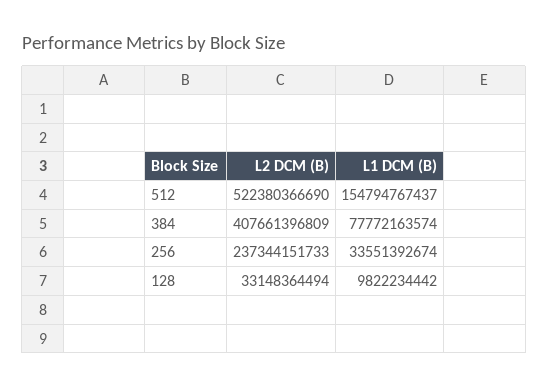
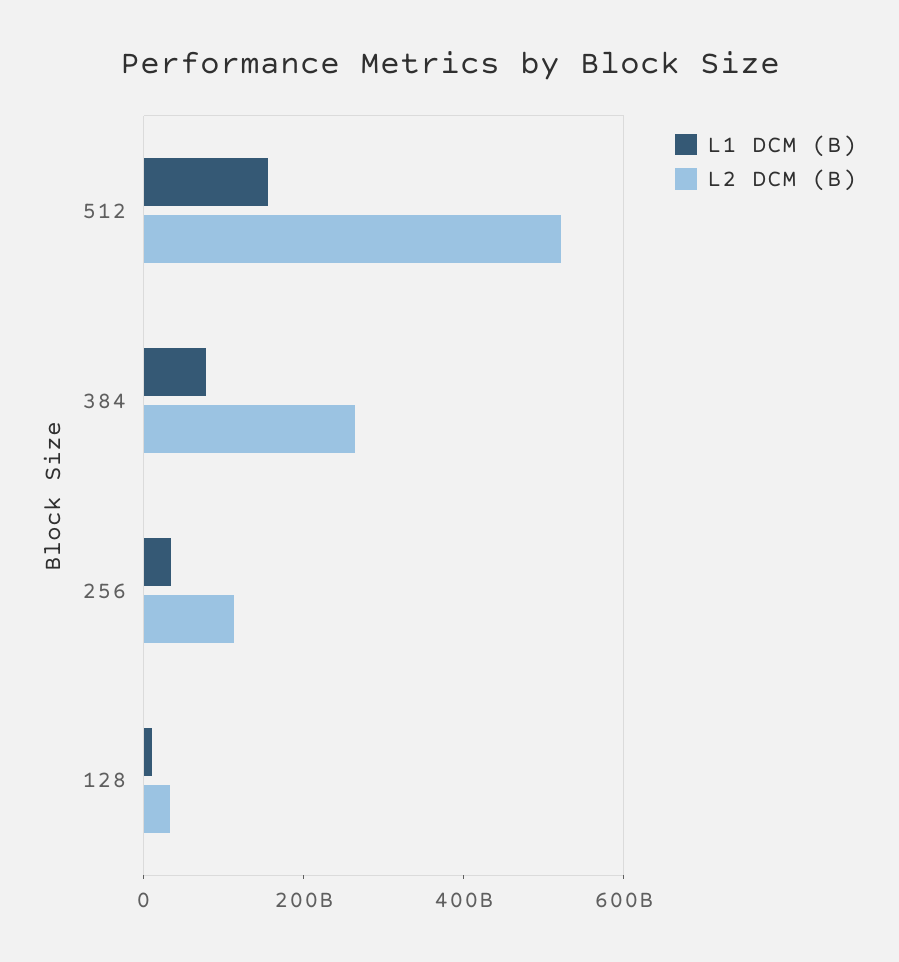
  {
    "L2 DCM (B)": {
      "512": 522380366690,
-     "384": 407661396809,
+     "384": 250000000000,
-     "256": 237344151733,
+     "256": 100000000000,
      "128": 33148364494
    },
    "L1 DCM (B)": {
      "512": 154794767437,
      "384": 77772163574,
      "256": 33551392674,
      "128": 9822234442
    }
  }

